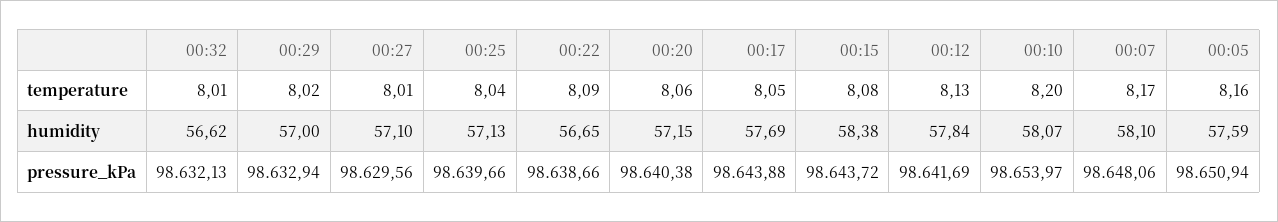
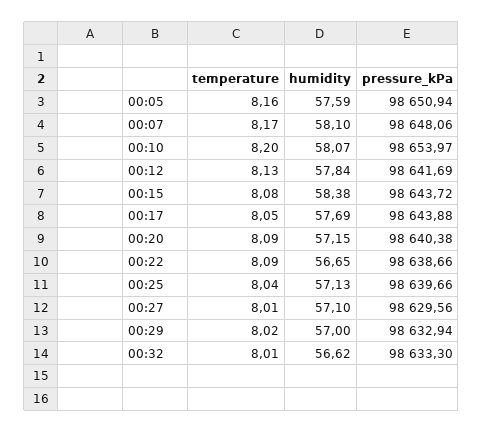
  {
    "00:32": {
      "temperature": 8.01,
      "humidity": 56.62,
-     "pressure_kPa": 98632.13
+     "pressure_kPa": 98633.3
    },
    "00:29": {
      "temperature": 8.02,
      "humidity": 57,
      "pressure_kPa": 98632.94
    },
    "00:27": {
      "temperature": 8.01,
      "humidity": 57.1,
      "pressure_kPa": 98629.56
    },
    "00:25": {
      "temperature": 8.04,
      "humidity": 57.13,
      "pressure_kPa": 98639.66
    },
    "00:22": {
      "temperature": 8.09,
      "humidity": 56.65,
      "pressure_kPa": 98638.66
    },
    "00:20": {
-     "temperature": 8.06,
+     "temperature": 8.09,
      "humidity": 57.15,
      "pressure_kPa": 98640.38
    },
    "00:17": {
      "temperature": 8.05,
      "humidity": 57.69,
      "pressure_kPa": 98643.88
    },
    "00:15": {
      "temperature": 8.08,
      "humidity": 58.38,
      "pressure_kPa": 98643.72
    },
    "00:12": {
      "temperature": 8.13,
      "humidity": 57.84,
      "pressure_kPa": 98641.69
    },
    "00:10": {
      "temperature": 8.2,
      "humidity": 58.07,
      "pressure_kPa": 98653.97
    },
    "00:07": {
      "temperature": 8.17,
      "humidity": 58.1,
      "pressure_kPa": 98648.06
    },
    "00:05": {
      "temperature": 8.16,
      "humidity": 57.59,
      "pressure_kPa": 98650.94
    }
  }

